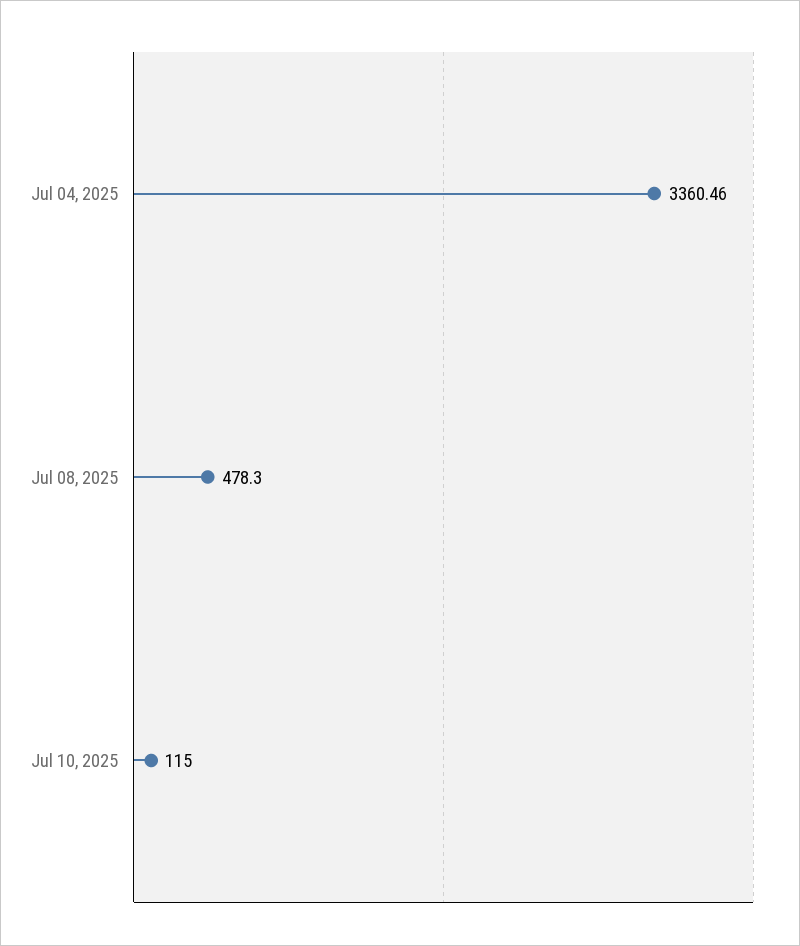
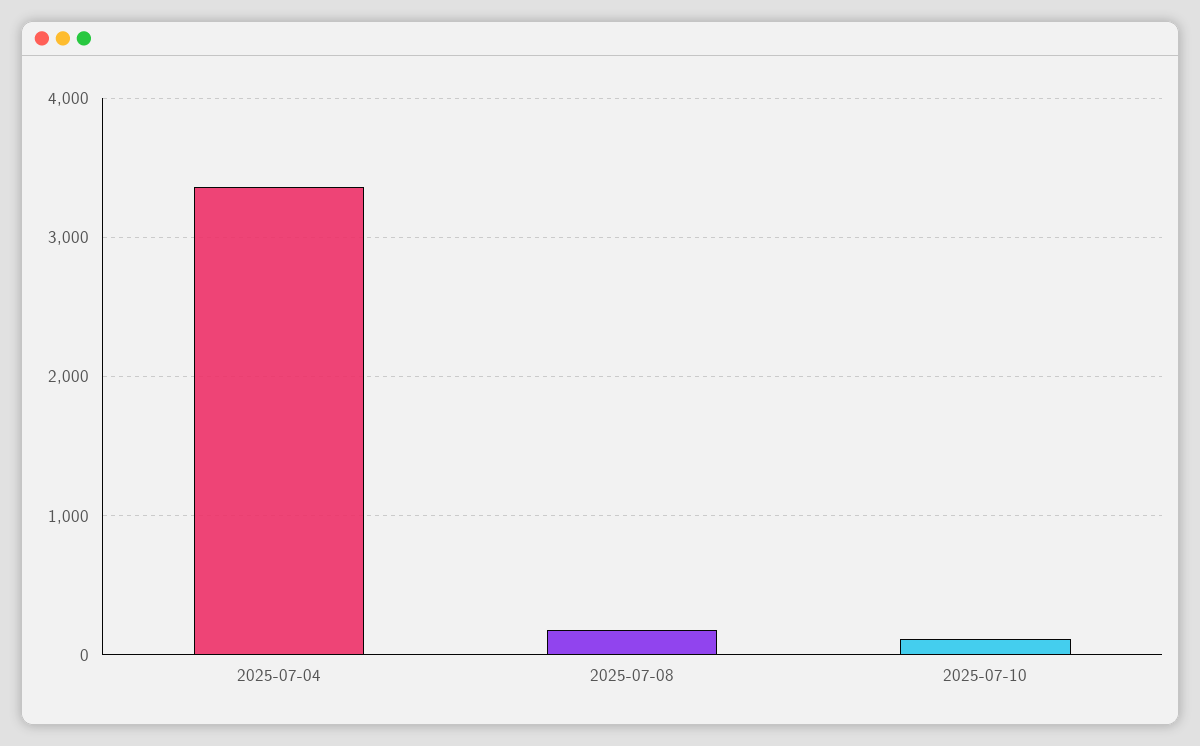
  {
    "Jul 04, 2025": 3360.46,
-   "Jul 08, 2025": 478.3,
+   "Jul 08, 2025": 200,
    "Jul 10, 2025": 115
  }

